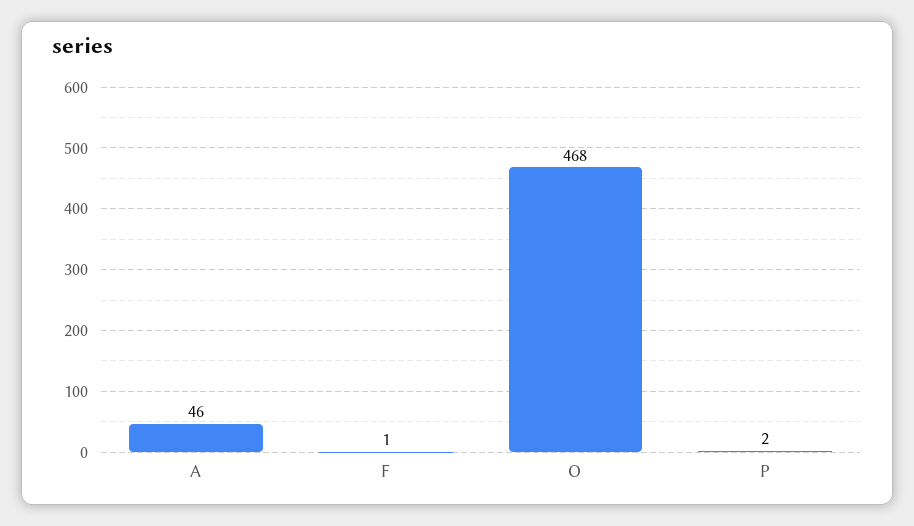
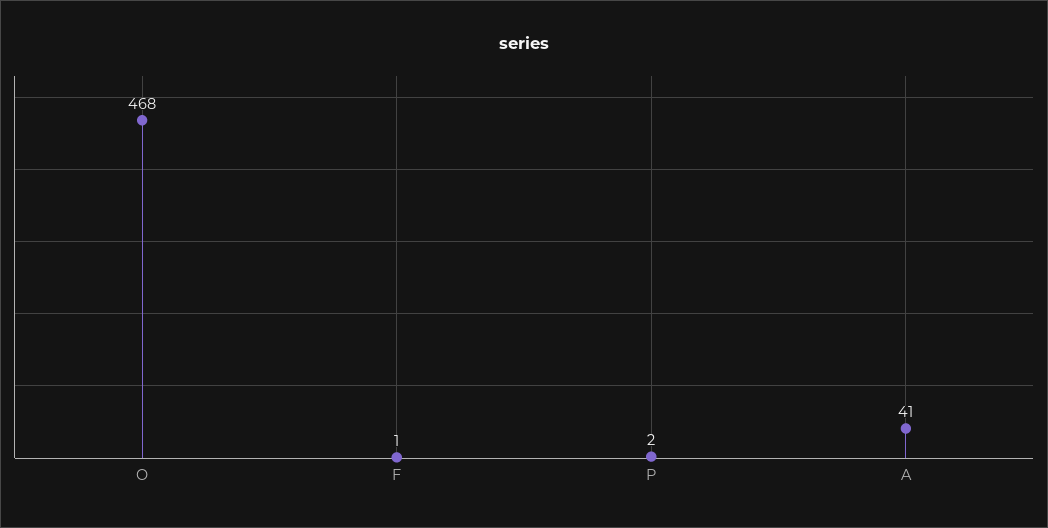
  {
-   "A": 46,
+   "A": 41,
    "F": 1,
    "O": 468,
    "P": 2
  }

